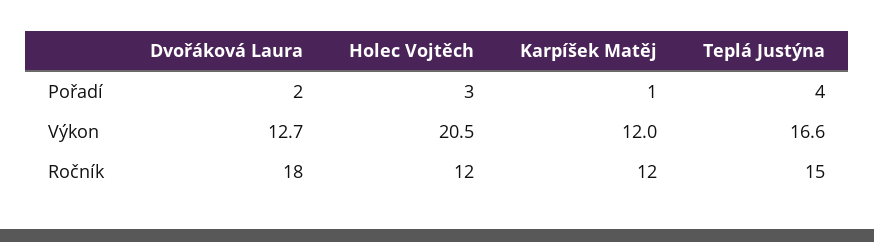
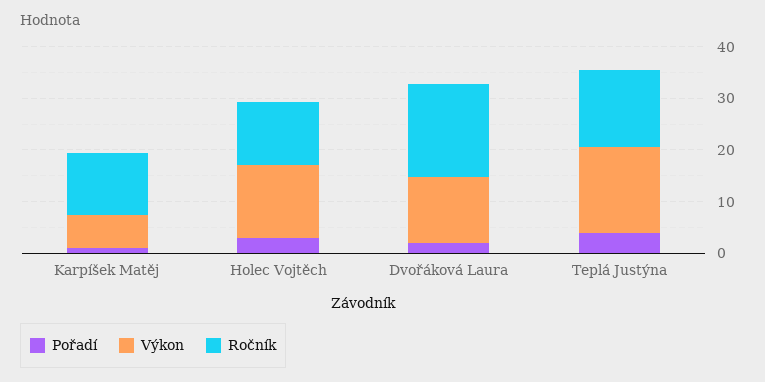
  {
    "Pořadí": {
      "Dvořáková Laura": 2,
      "Holec Vojtěch": 3,
      "Karpíšek Matěj": 1,
      "Teplá Justýna": 4
    },
    "Výkon": {
      "Dvořáková Laura": 12.7,
-     "Holec Vojtěch": 20.5,
+     "Holec Vojtěch": 14,
-     "Karpíšek Matěj": 12,
+     "Karpíšek Matěj": 6,
      "Teplá Justýna": 16.6
    },
    "Ročník": {
      "Dvořáková Laura": 18,
      "Holec Vojtěch": 12,
      "Karpíšek Matěj": 12,
      "Teplá Justýna": 15
    }
  }

